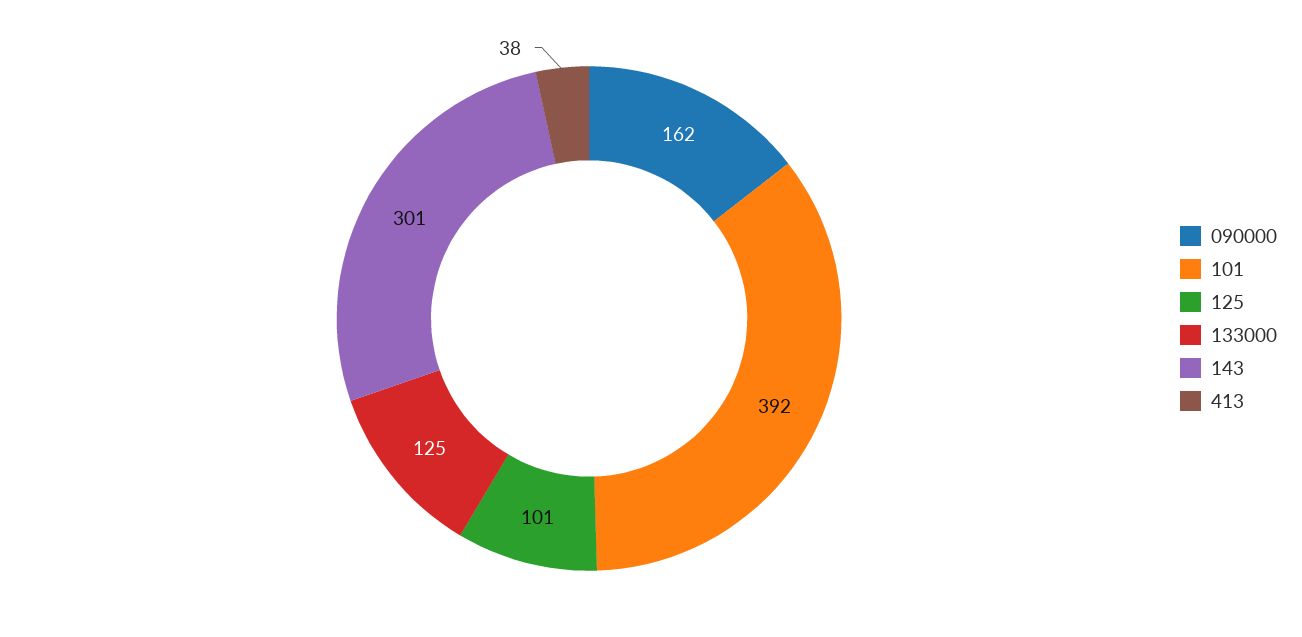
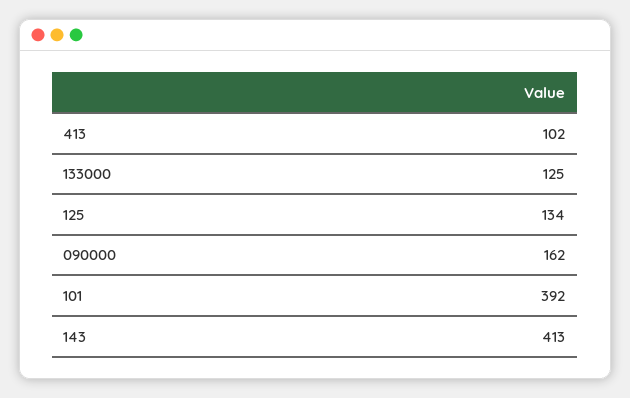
  {
    "090000": 162,
    "101": 392,
-   "125": 101,
+   "125": 134,
    "133000": 125,
-   "143": 301,
+   "143": 413,
-   "413": 38
+   "413": 102
  }

